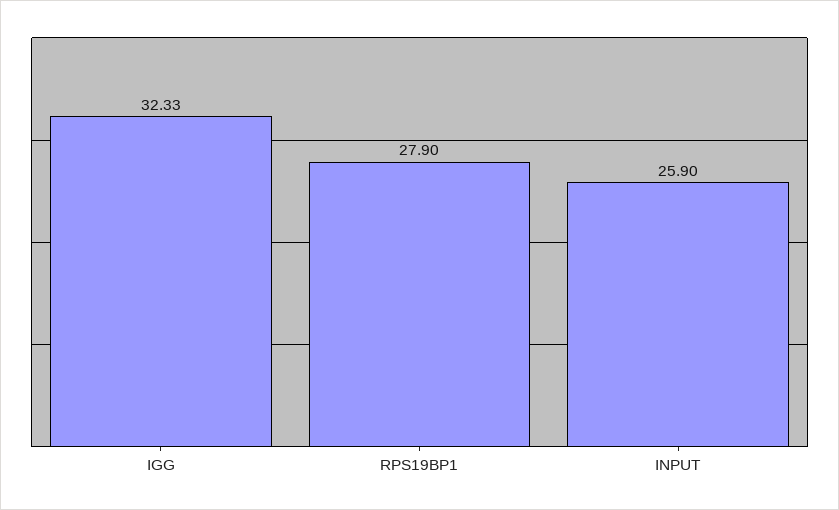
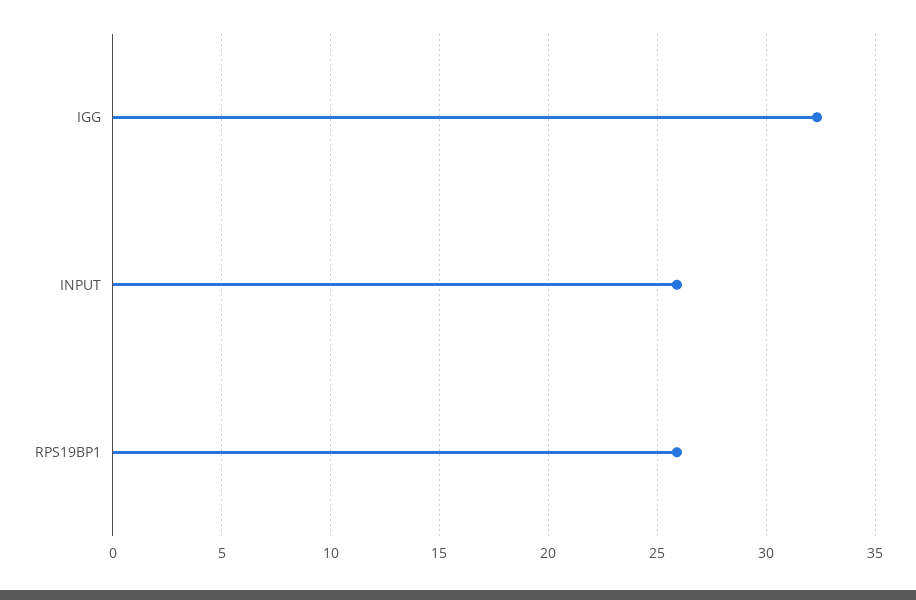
  {
    "IGG": 32.33,
-   "RPS19BP1": 27.9,
+   "RPS19BP1": 26,
    "INPUT": 25.9
  }

